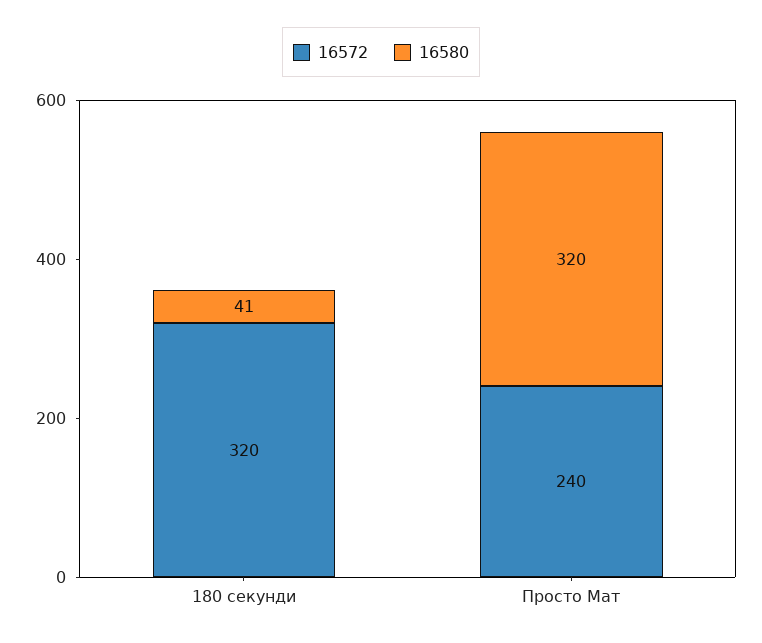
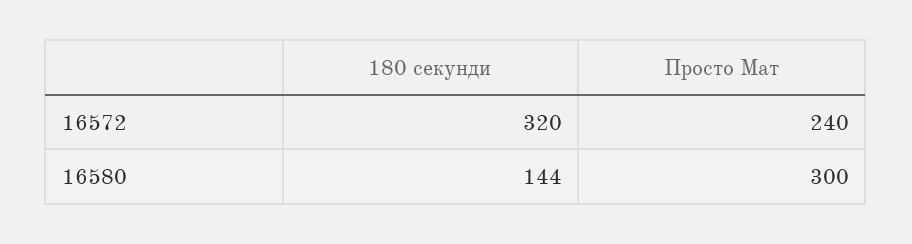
  {
    "16572": {
      "180 секунди": 320,
      "Просто Мат": 240
    },
    "16580": {
-     "180 секунди": 41,
+     "180 секунди": 144,
-     "Просто Мат": 320
+     "Просто Мат": 300
    }
  }

